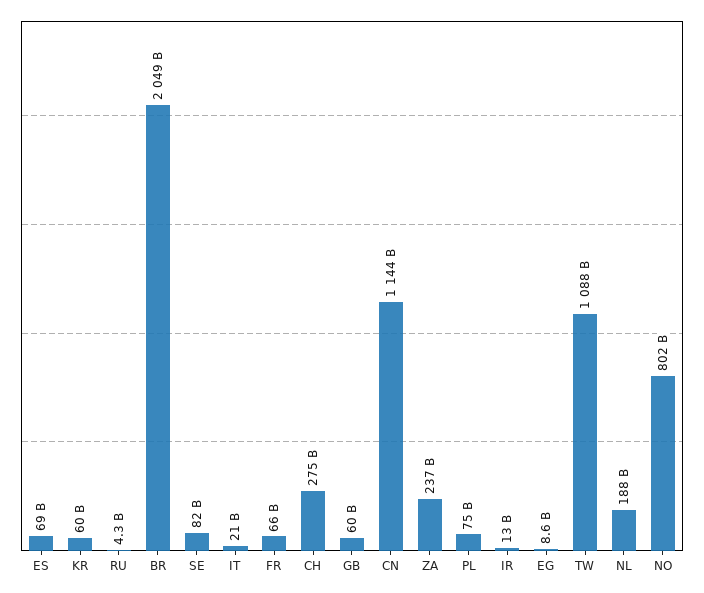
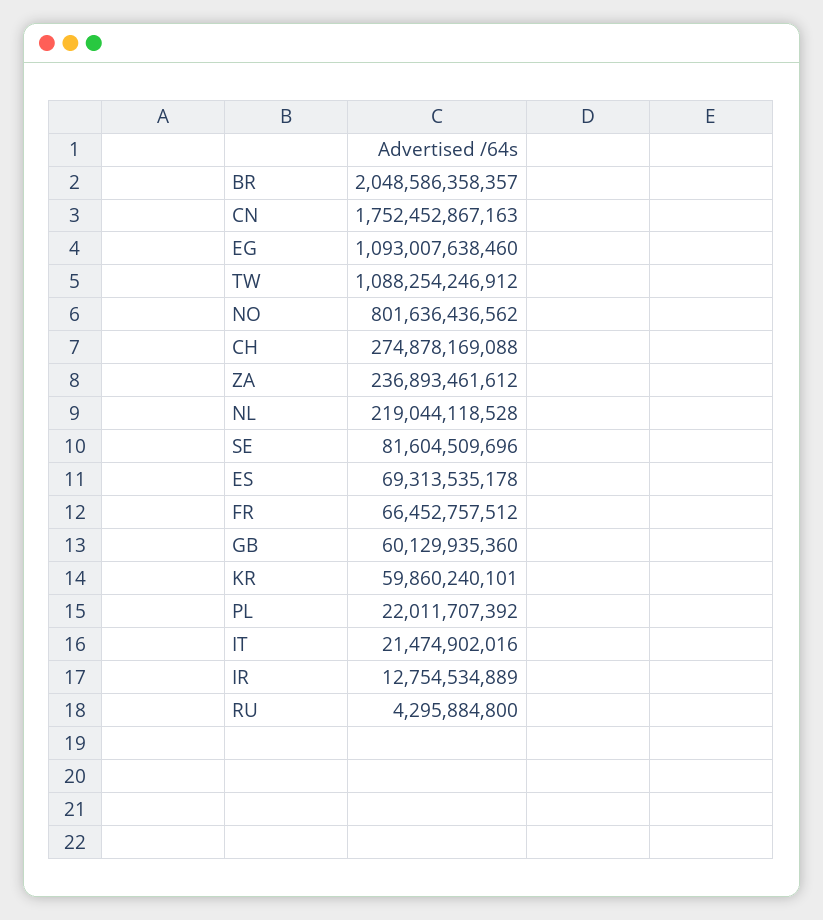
  {
    "ES": 69313535178,
    "KR": 59860240101,
    "RU": 4295884800,
    "BR": 2048586358357,
    "SE": 81604509696,
    "IT": 21474902016,
    "FR": 66452757512,
    "CH": 274878169088,
    "GB": 60129935360,
-   "CN": 1144000000000,
+   "CN": 1752452867163,
    "ZA": 236893461612,
-   "PL": 75000000000,
+   "PL": 22011707392,
    "IR": 12754534889,
-   "EG": 8600000000,
+   "EG": 1093007638460,
    "TW": 1088254246912,
-   "NL": 188000000000,
+   "NL": 219044118528,
    "NO": 801636436562
  }

